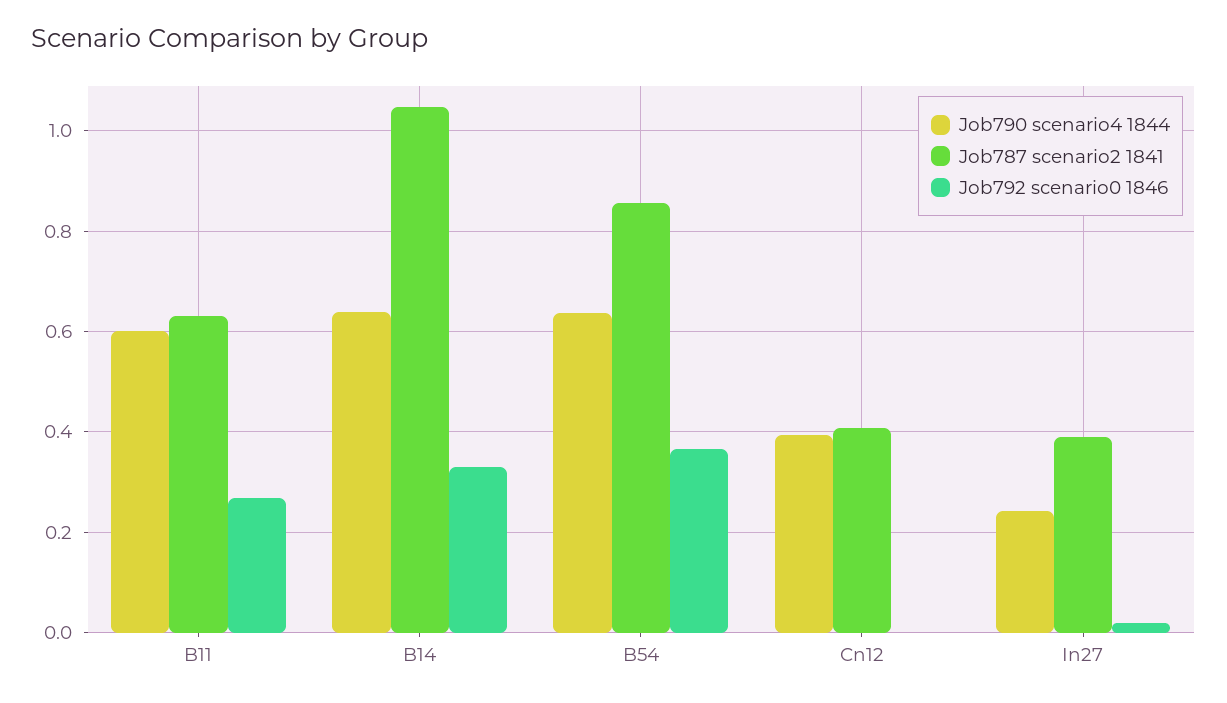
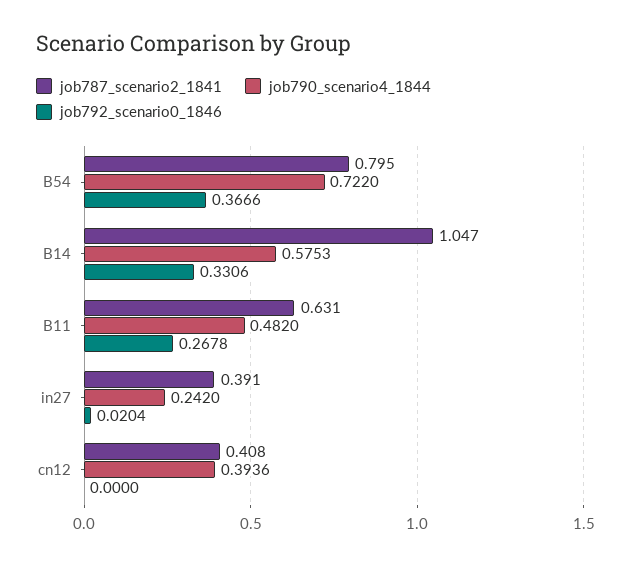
  {
    "Job790 scenario4 1844": {
-     "B11": 0.6,
+     "B11": 0.482,
-     "B14": 0.64,
+     "B14": 0.5753,
-     "B54": 0.64,
+     "B54": 0.722,
      "Cn12": 0.3936,
      "In27": 0.242
    },
    "Job787 scenario2 1841": {
      "B11": 0.631,
      "B14": 1.047,
-     "B54": 0.86,
+     "B54": 0.795,
      "Cn12": 0.408,
      "In27": 0.391
    },
    "Job792 scenario0 1846": {
      "B11": 0.2678,
      "B14": 0.3306,
      "B54": 0.3666,
      "Cn12": 0,
      "In27": 0.0204
    }
  }

